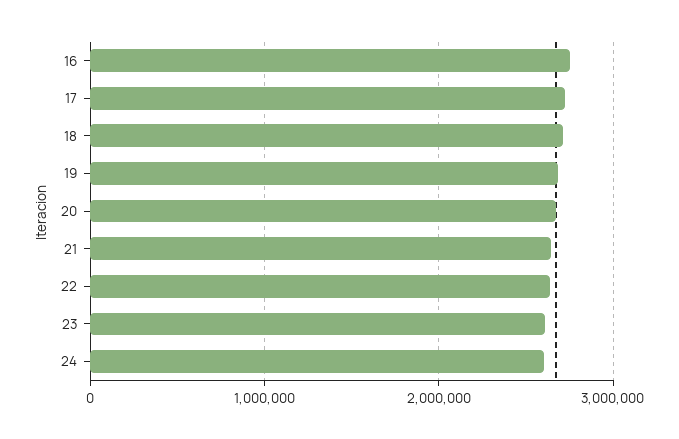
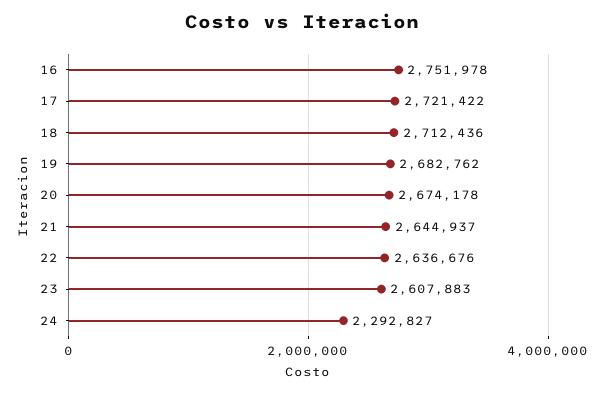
  {
    "16": 2751978,
    "17": 2721422,
    "18": 2712436,
    "19": 2682762,
    "20": 2674178,
    "21": 2644937,
    "22": 2636676,
    "23": 2607883,
-   "24": 2600000
+   "24": 2292827
  }

